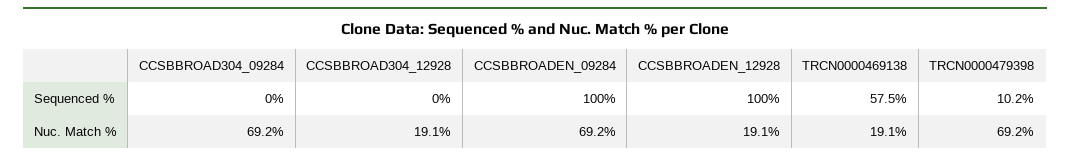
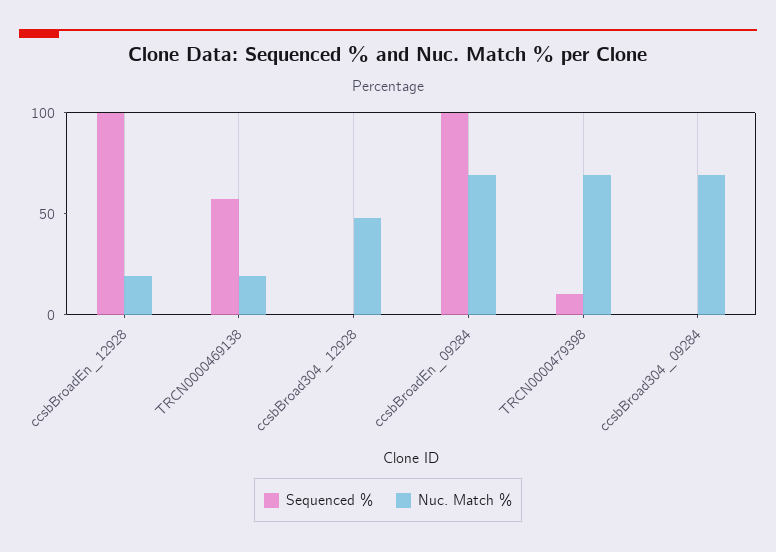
  {
    "Sequenced %": {
      "CCSBBROAD304_09284": 0,
      "CCSBBROAD304_12928": 0,
      "CCSBBROADEN_09284": 100,
      "CCSBBROADEN_12928": 100,
      "TRCN0000469138": 57.5,
      "TRCN0000479398": 10.2
    },
    "Nuc. Match %": {
      "CCSBBROAD304_09284": 69.2,
-     "CCSBBROAD304_12928": 19.1,
+     "CCSBBROAD304_12928": 50,
      "CCSBBROADEN_09284": 69.2,
      "CCSBBROADEN_12928": 19.1,
      "TRCN0000469138": 19.1,
      "TRCN0000479398": 69.2
    }
  }

